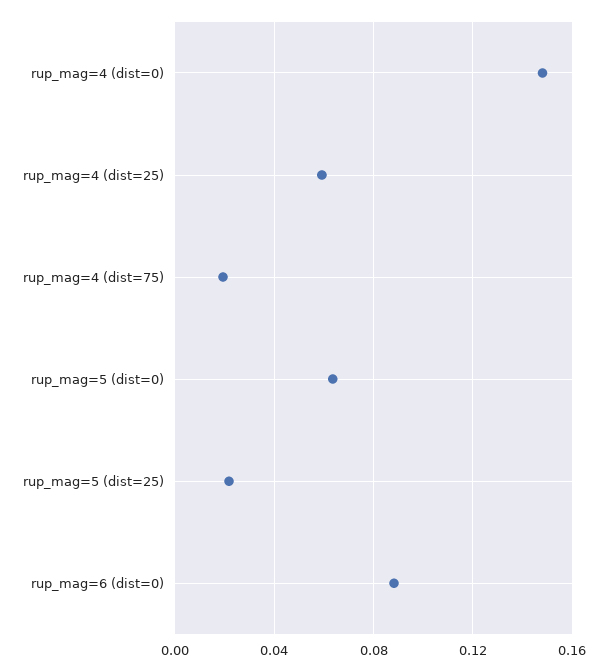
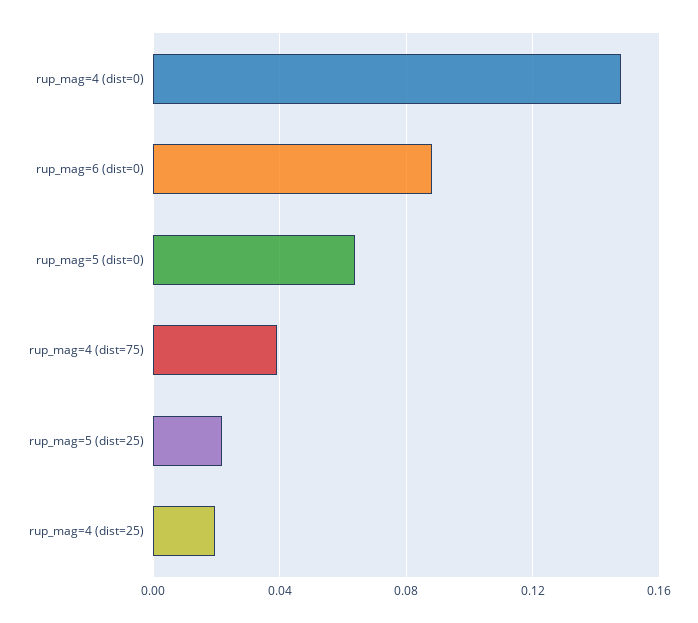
  {
    "rup_mag=4 (dist=0)": 0.15,
-   "rup_mag=4 (dist=25)": 0.06,
+   "rup_mag=4 (dist=25)": 0.02,
-   "rup_mag=4 (dist=75)": 0.02,
+   "rup_mag=4 (dist=75)": 0.04,
    "rup_mag=5 (dist=0)": 0.065,
    "rup_mag=5 (dist=25)": 0.02,
    "rup_mag=6 (dist=0)": 0.09
  }

